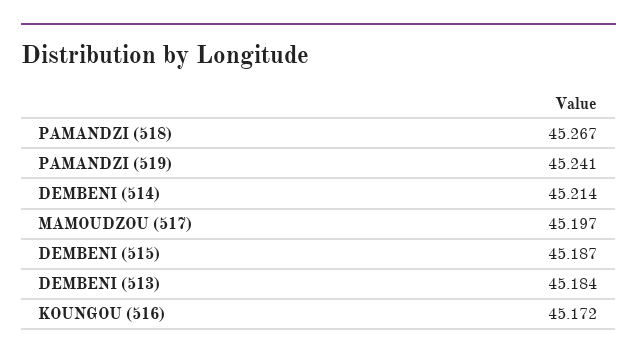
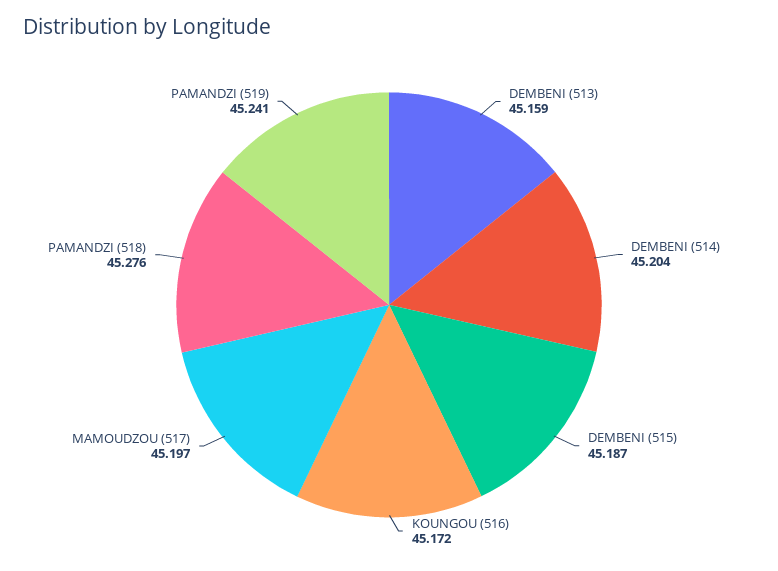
  {
-   "PAMANDZI (518)": 45.267,
+   "PAMANDZI (518)": 45.276,
    "PAMANDZI (519)": 45.241,
-   "DEMBENI (514)": 45.214,
+   "DEMBENI (514)": 45.204,
    "MAMOUDZOU (517)": 45.197,
    "DEMBENI (515)": 45.187,
-   "DEMBENI (513)": 45.184,
+   "DEMBENI (513)": 45.159,
    "KOUNGOU (516)": 45.172
  }

